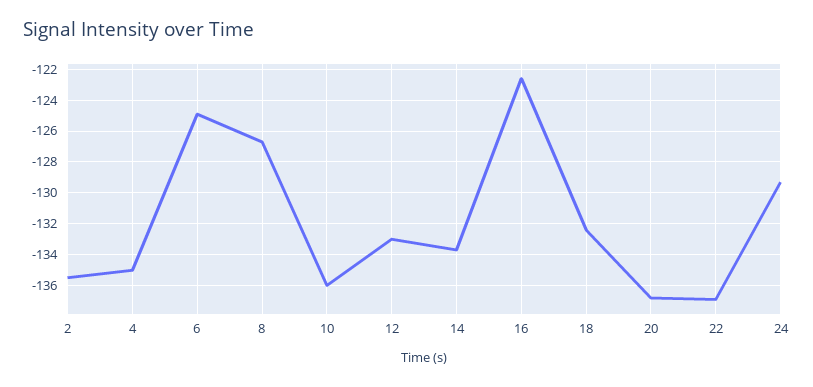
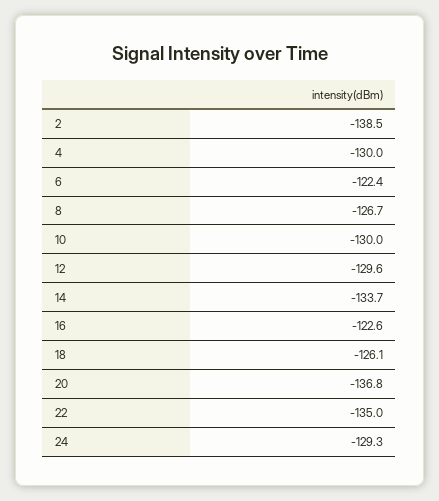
  {
-   "2": -135.5,
+   "2": -138.5,
-   "4": -135,
+   "4": -130,
-   "6": -125,
+   "6": -122.4,
    "8": -126.7,
-   "10": -136,
+   "10": -130,
-   "12": -133,
+   "12": -129.6,
    "14": -133.7,
    "16": -122.6,
-   "18": -132.5,
+   "18": -126.1,
    "20": -136.8,
-   "22": -137,
+   "22": -135,
    "24": -129.3
  }

